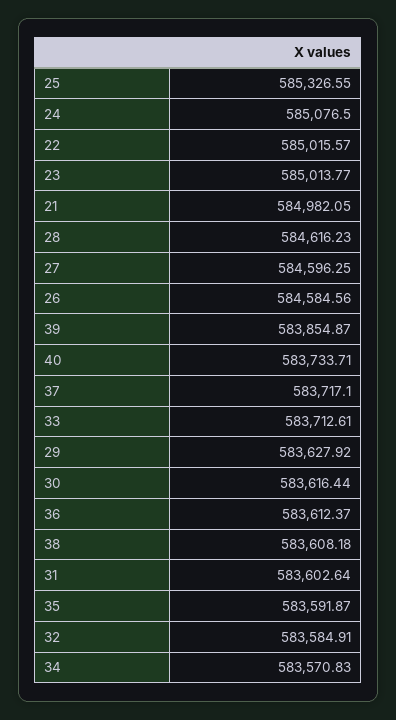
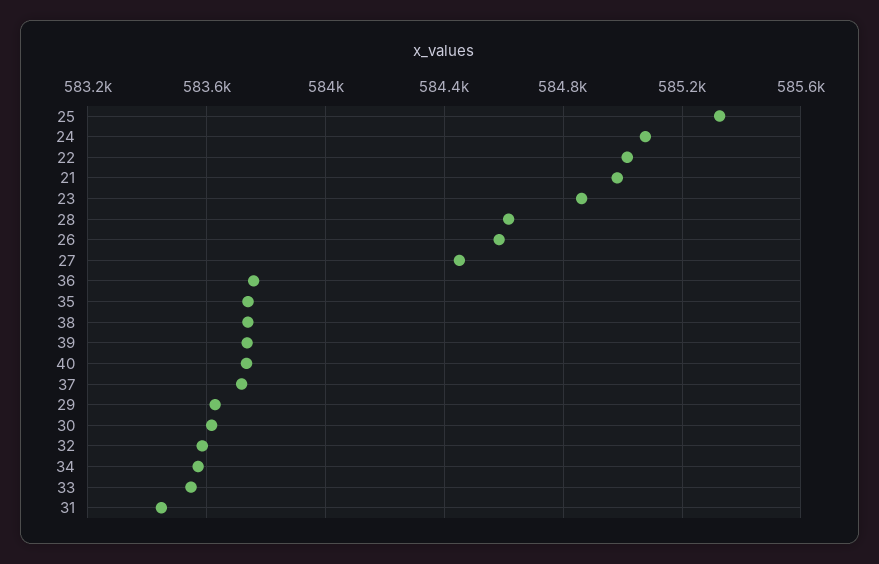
  {
    "25": 585326.55,
    "24": 585076.5,
    "22": 585015.57,
-   "23": 585013.77,
+   "23": 584850,
    "21": 584982.05,
    "28": 584616.23,
-   "27": 584596.25,
+   "27": 584450,
    "26": 584584.56,
-   "39": 583854.87,
+   "39": 583750,
    "40": 583733.71,
    "37": 583717.1,
-   "33": 583712.61,
+   "33": 583550,
    "29": 583627.92,
    "30": 583616.44,
-   "36": 583612.37,
+   "36": 583750,
-   "38": 583608.18,
+   "38": 583750,
-   "31": 583602.64,
+   "31": 583450,
-   "35": 583591.87,
+   "35": 583750,
    "32": 583584.91,
    "34": 583570.83
  }

